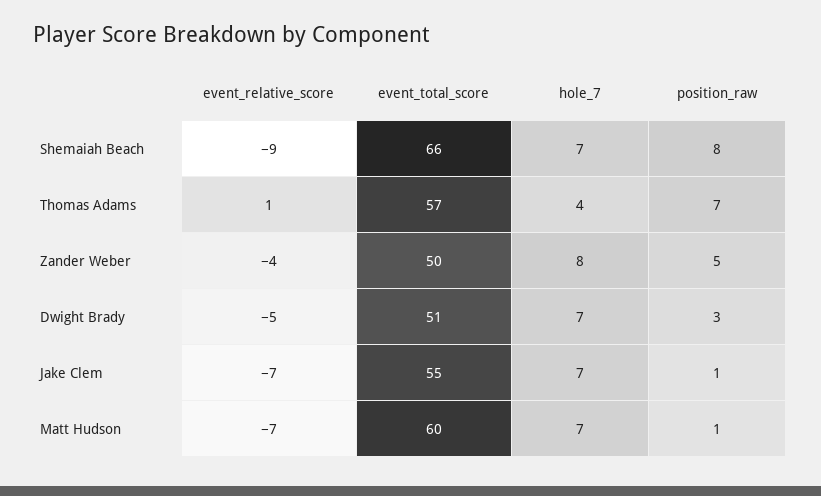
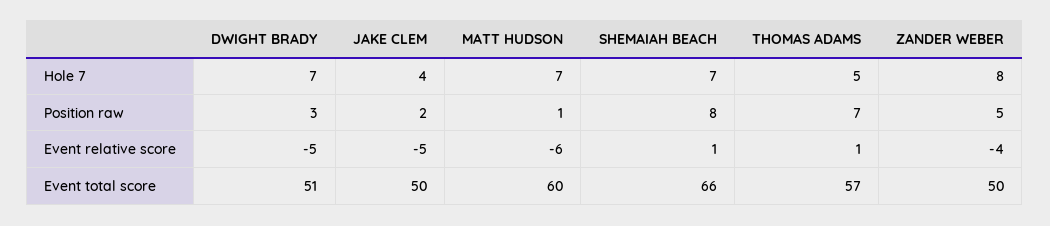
  {
    "event_relative_score": {
-     "Shemaiah Beach": -9,
+     "Shemaiah Beach": 1,
      "Thomas Adams": 1,
      "Zander Weber": -4,
      "Dwight Brady": -5,
-     "Jake Clem": -7,
+     "Jake Clem": -5,
-     "Matt Hudson": -7
+     "Matt Hudson": -6
    },
    "event_total_score": {
      "Shemaiah Beach": 66,
      "Thomas Adams": 57,
      "Zander Weber": 50,
      "Dwight Brady": 51,
-     "Jake Clem": 55,
+     "Jake Clem": 50,
      "Matt Hudson": 60
    },
    "hole_7": {
      "Shemaiah Beach": 7,
-     "Thomas Adams": 4,
+     "Thomas Adams": 5,
      "Zander Weber": 8,
      "Dwight Brady": 7,
-     "Jake Clem": 7,
+     "Jake Clem": 4,
      "Matt Hudson": 7
    },
    "position_raw": {
      "Shemaiah Beach": 8,
      "Thomas Adams": 7,
      "Zander Weber": 5,
      "Dwight Brady": 3,
-     "Jake Clem": 1,
+     "Jake Clem": 2,
      "Matt Hudson": 1
    }
  }

